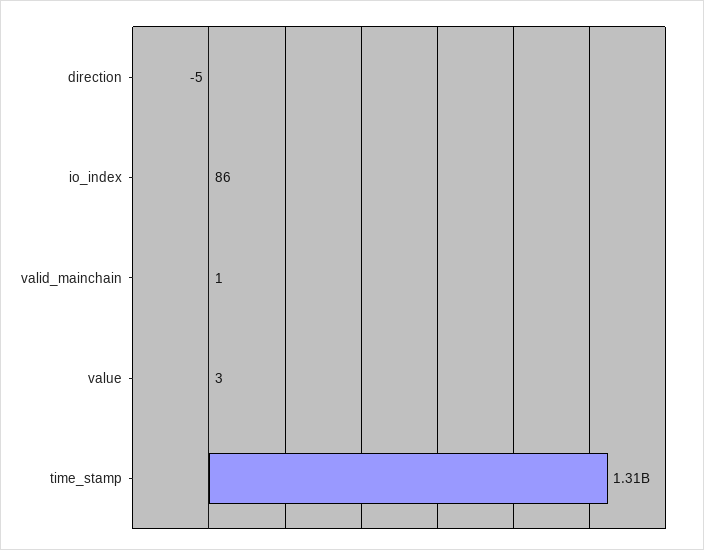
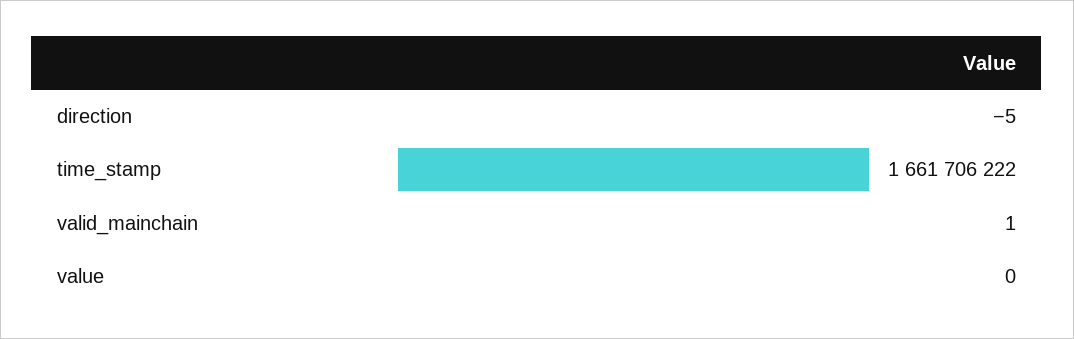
  {
    "direction": -5,
-   "io_index": 86,
    "valid_mainchain": 1,
-   "value": 3,
+   "value": 0,
-   "time_stamp": 1310000000
+   "time_stamp": 1661706222
  }

